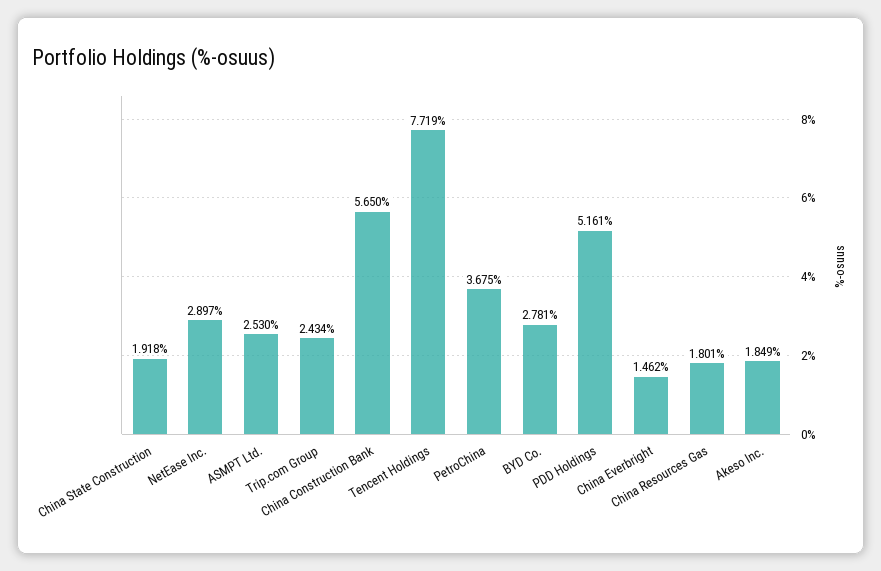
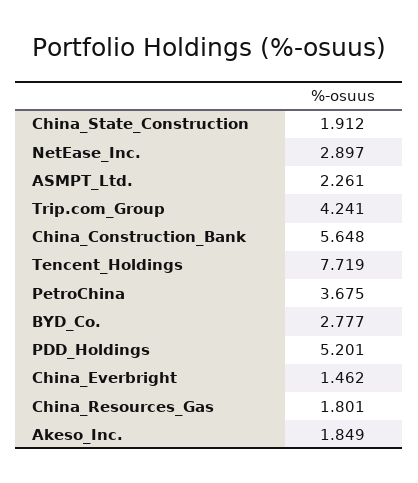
  {
-   "China State Construction": 1.918,
+   "China State Construction": 1.912,
    "NetEase Inc.": 2.897,
-   "ASMPT Ltd.": 2.53,
+   "ASMPT Ltd.": 2.261,
-   "Trip.com Group": 2.434,
+   "Trip.com Group": 4.241,
-   "China Construction Bank": 5.65,
+   "China Construction Bank": 5.648,
    "Tencent Holdings": 7.719,
    "PetroChina": 3.675,
-   "BYD Co.": 2.781,
+   "BYD Co.": 2.777,
-   "PDD Holdings": 5.161,
+   "PDD Holdings": 5.201,
    "China Everbright": 1.462,
    "China Resources Gas": 1.801,
    "Akeso Inc.": 1.849
  }

